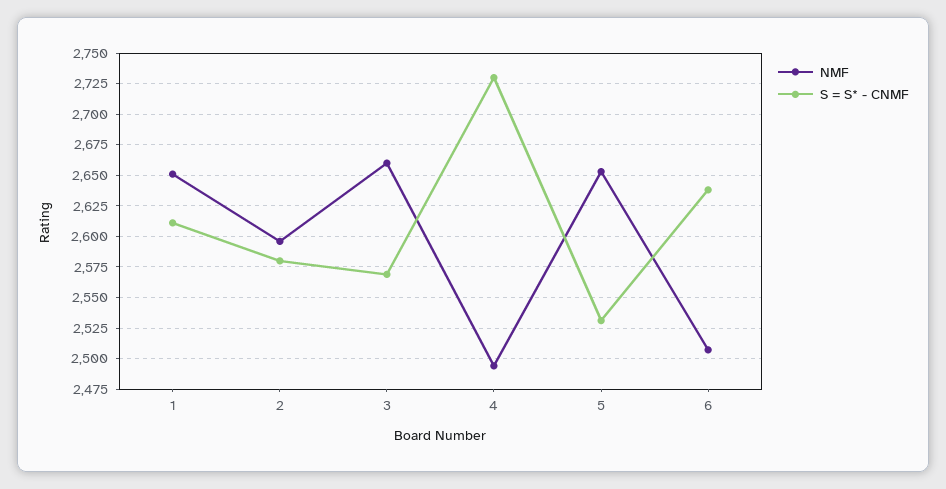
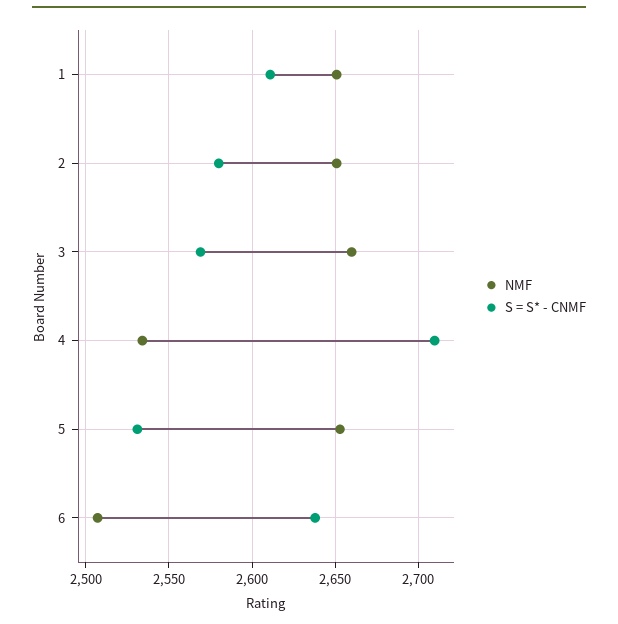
  {
    "NMF": {
      "1": 2650,
-     "2": 2595,
+     "2": 2650,
      "3": 2660,
-     "4": 2495,
+     "4": 2535,
      "5": 2655,
      "6": 2505
    },
    "S = S* - CNMF": {
      "1": 2610,
      "2": 2580,
      "3": 2570,
-     "4": 2730,
+     "4": 2710,
      "5": 2530,
      "6": 2640
    }
  }

